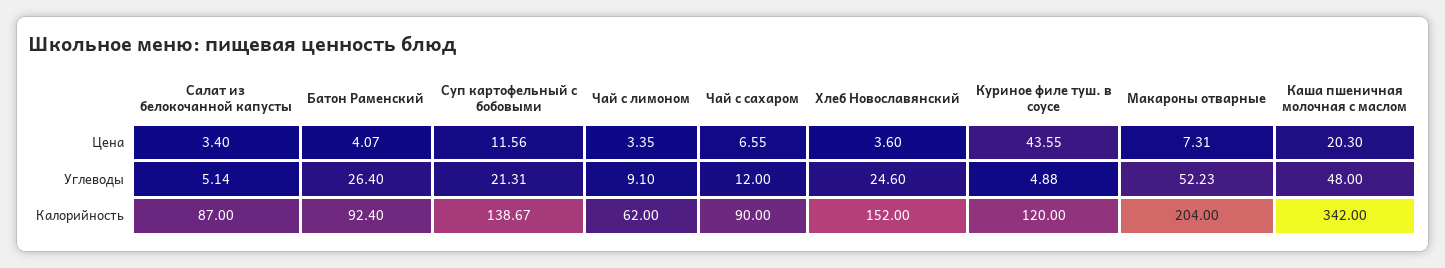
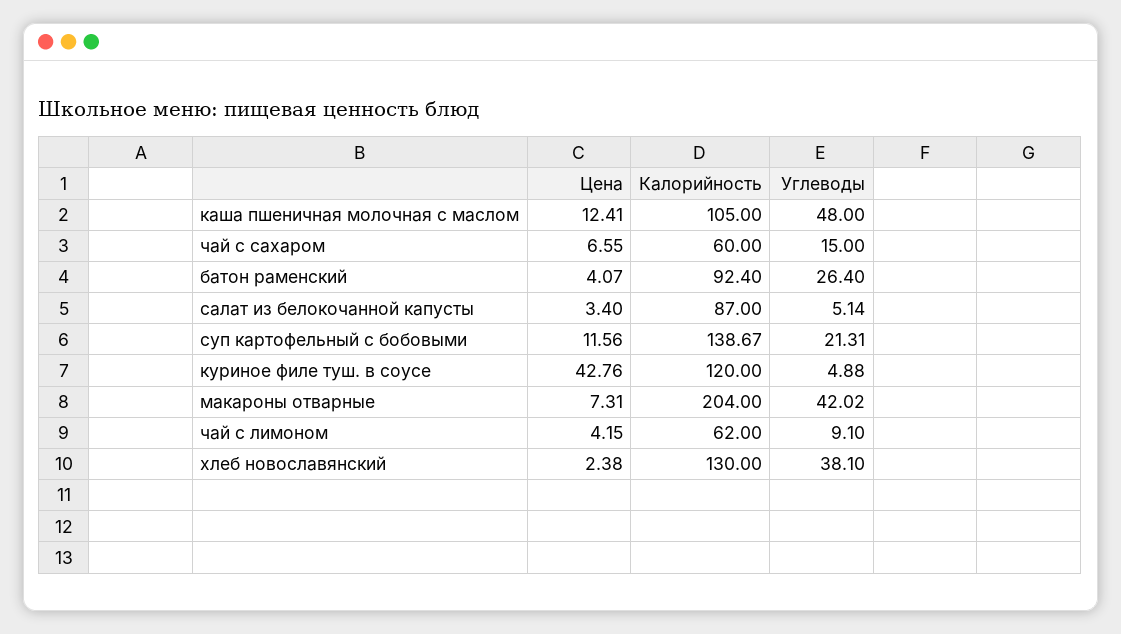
  {
    "Салат из белокочанной капусты": {
      "Цена": 3.4,
      "Углеводы": 5.14,
      "Калорийность": 87
    },
    "Батон Раменский": {
      "Цена": 4.07,
      "Углеводы": 26.4,
      "Калорийность": 92.4
    },
    "Суп картофельный с бобовыми": {
      "Цена": 11.56,
      "Углеводы": 21.31,
      "Калорийность": 138.67
    },
    "Чай с лимоном": {
-     "Цена": 3.35,
+     "Цена": 4.15,
      "Углеводы": 9.1,
      "Калорийность": 62
    },
    "Чай с сахаром": {
      "Цена": 6.55,
-     "Углеводы": 12,
+     "Углеводы": 15,
-     "Калорийность": 90
+     "Калорийность": 60
    },
    "Хлеб Новославянский": {
-     "Цена": 3.6,
+     "Цена": 2.38,
-     "Углеводы": 24.6,
+     "Углеводы": 38.1,
-     "Калорийность": 152
+     "Калорийность": 130
    },
    "Куриное филе туш. в соусе": {
-     "Цена": 43.55,
+     "Цена": 42.76,
      "Углеводы": 4.88,
      "Калорийность": 120
    },
    "Макароны отварные": {
      "Цена": 7.31,
-     "Углеводы": 52.23,
+     "Углеводы": 42.02,
      "Калорийность": 204
    },
    "Каша пшеничная молочная с маслом": {
-     "Цена": 20.3,
+     "Цена": 12.41,
      "Углеводы": 48,
-     "Калорийность": 342
+     "Калорийность": 105
    }
  }

